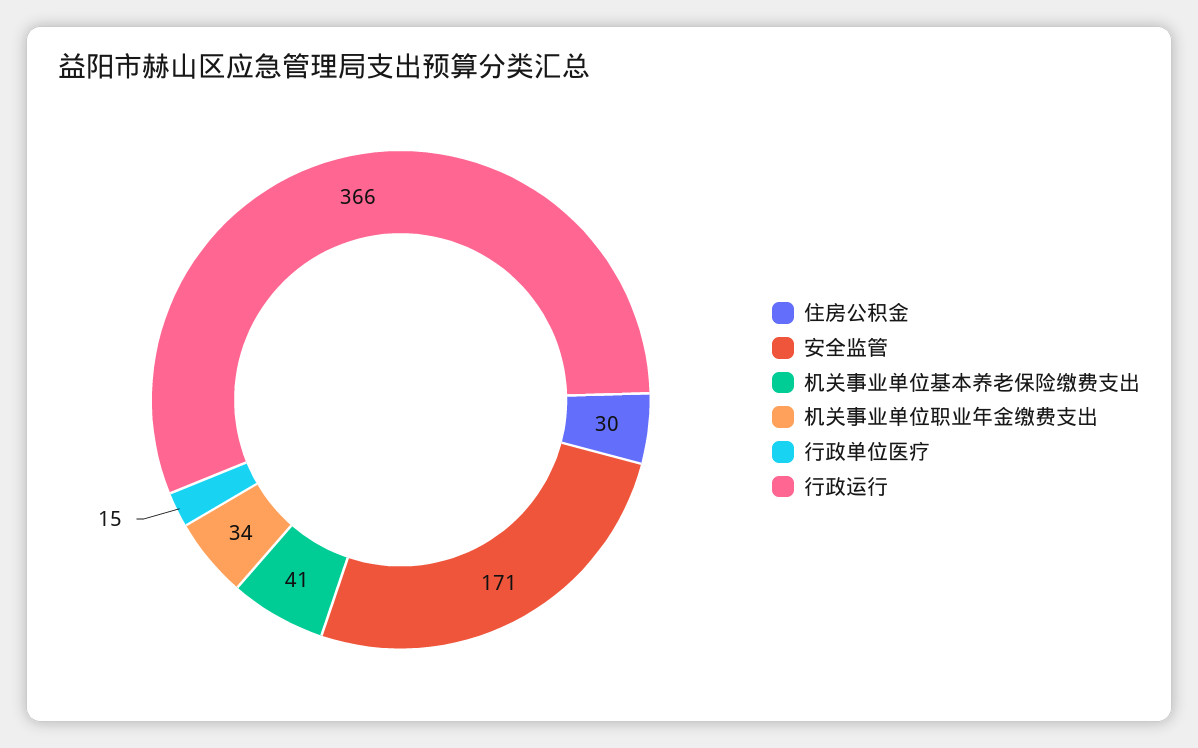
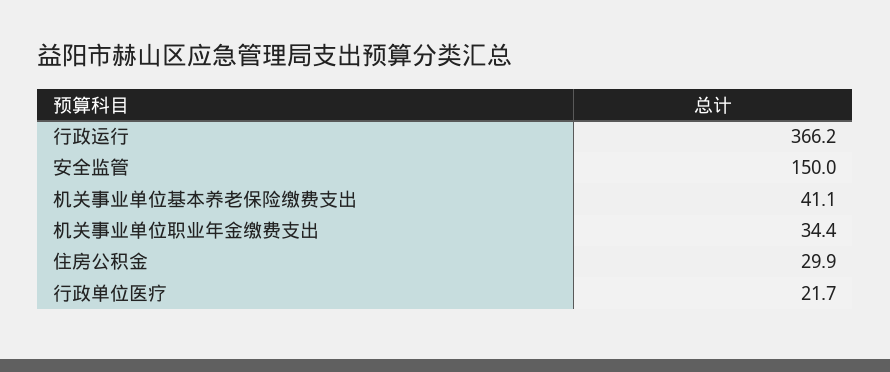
  {
    "住房公积金": 29.9,
-   "安全监管": 171,
+   "安全监管": 150,
    "机关事业单位基本养老保险缴费支出": 41.1,
    "机关事业单位职业年金缴费支出": 34.4,
-   "行政单位医疗": 15,
+   "行政单位医疗": 21.7,
    "行政运行": 366.2
  }

